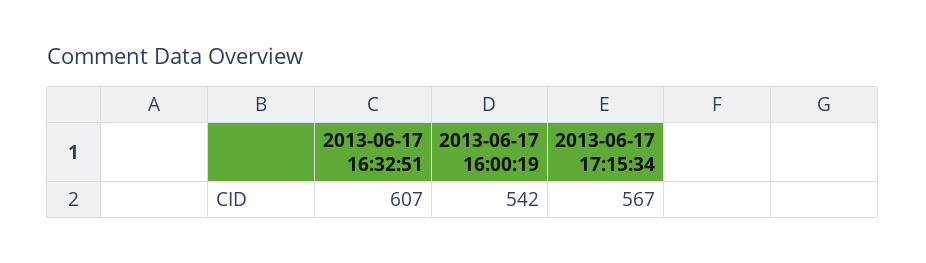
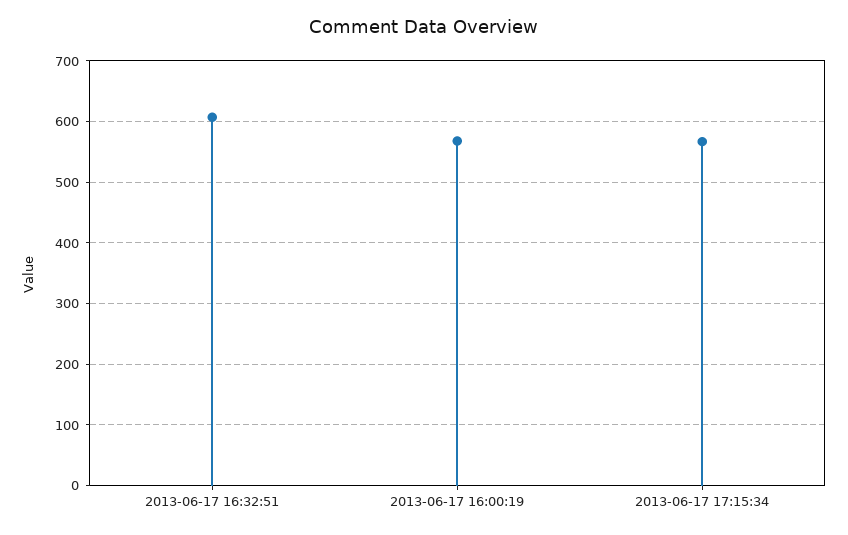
  {
    "2013-06-17 16:32:51": 607,
-   "2013-06-17 16:00:19": 542,
+   "2013-06-17 16:00:19": 570,
    "2013-06-17 17:15:34": 567
  }

